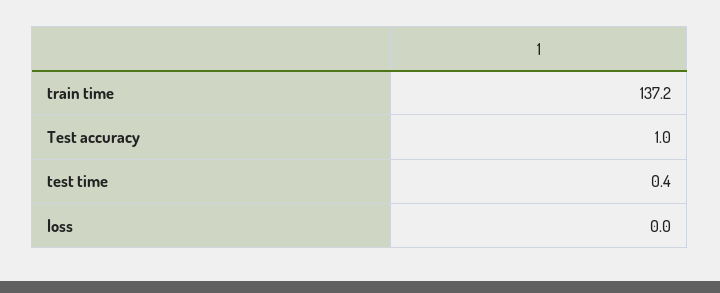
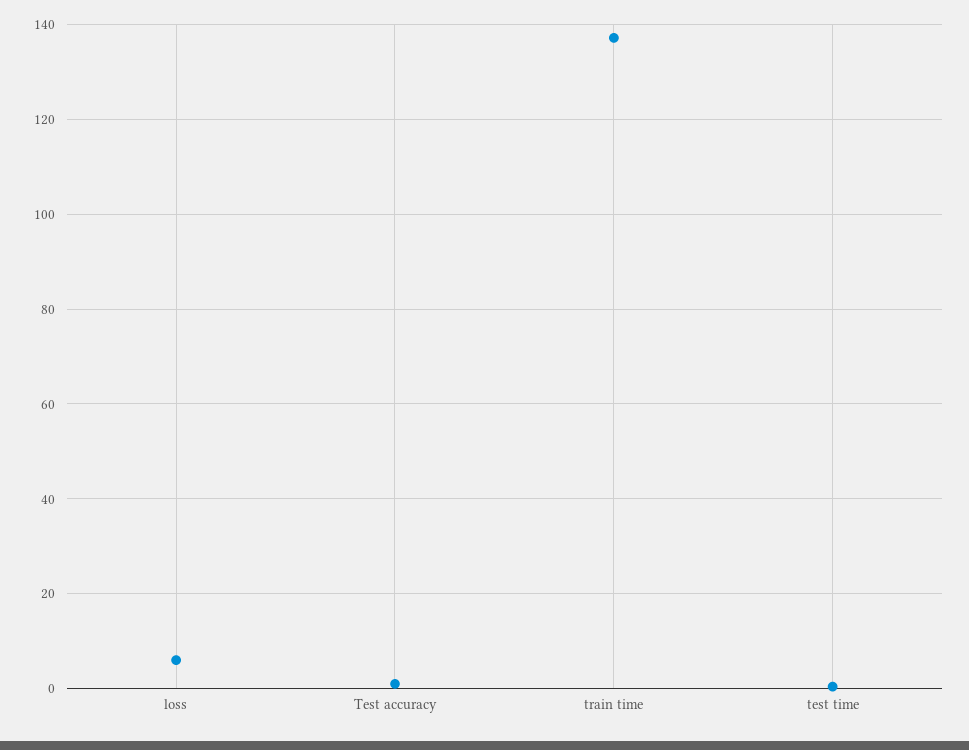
  {
    "train time": 137.2,
    "Test accuracy": 1,
    "test time": 0.4,
-   "loss": 0
+   "loss": 6
  }

